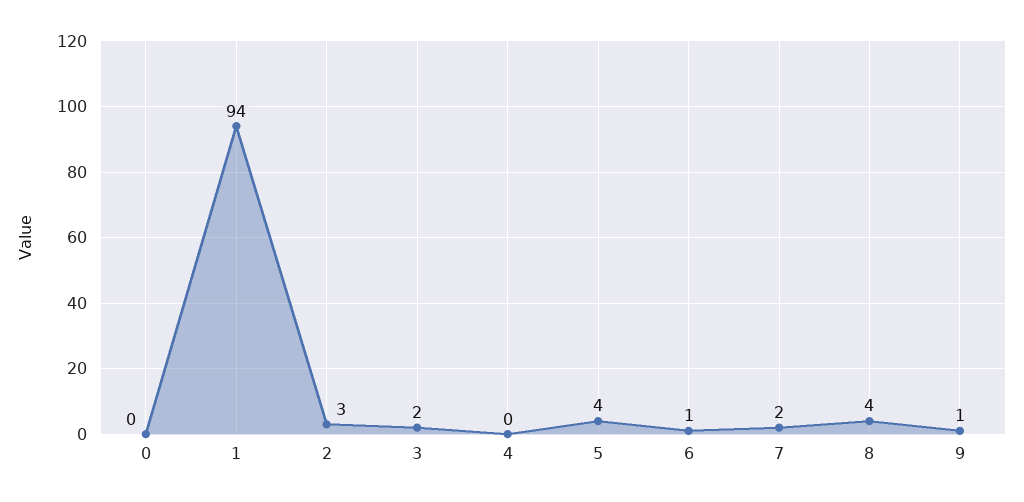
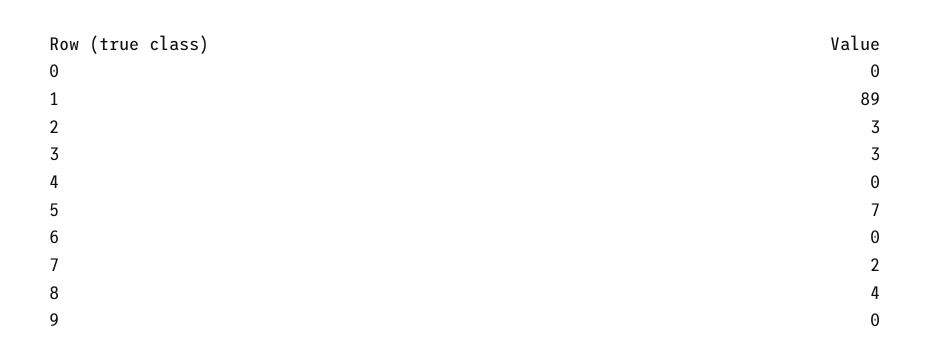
  {
    "0": 0,
-   "1": 94,
+   "1": 89,
    "2": 3,
-   "3": 2,
+   "3": 3,
    "4": 0,
-   "5": 4,
+   "5": 7,
-   "6": 1,
+   "6": 0,
    "7": 2,
    "8": 4,
-   "9": 1
+   "9": 0
  }

